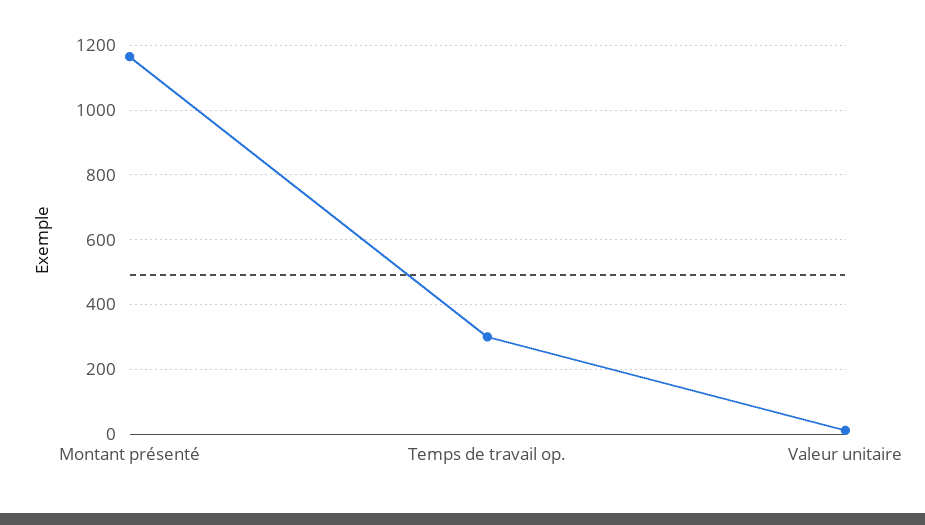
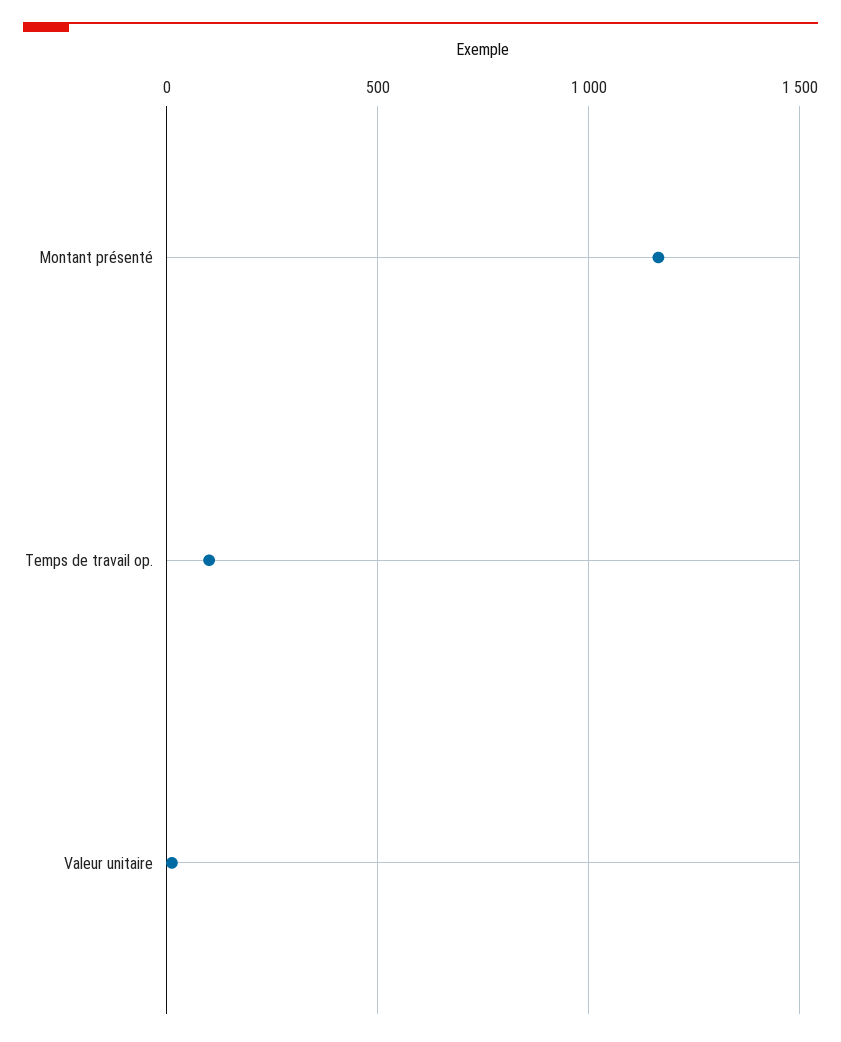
  {
    "Montant présenté": 1160,
-   "Temps de travail op.": 300,
+   "Temps de travail op.": 100,
    "Valeur unitaire": 20
  }

